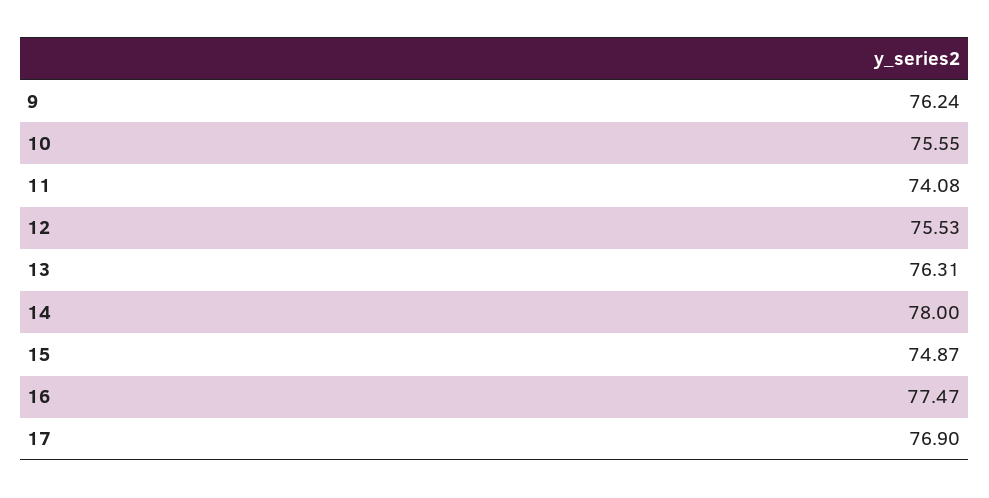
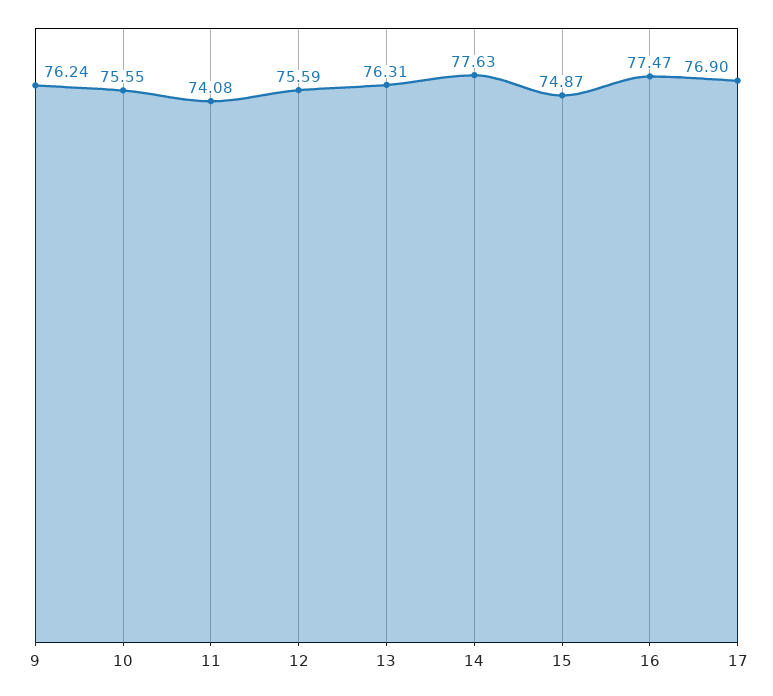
  {
    "9": 76.24,
    "10": 75.55,
    "11": 74.08,
-   "12": 75.53,
+   "12": 75.59,
    "13": 76.31,
-   "14": 78,
+   "14": 77.63,
    "15": 74.87,
    "16": 77.47,
    "17": 76.9
  }

